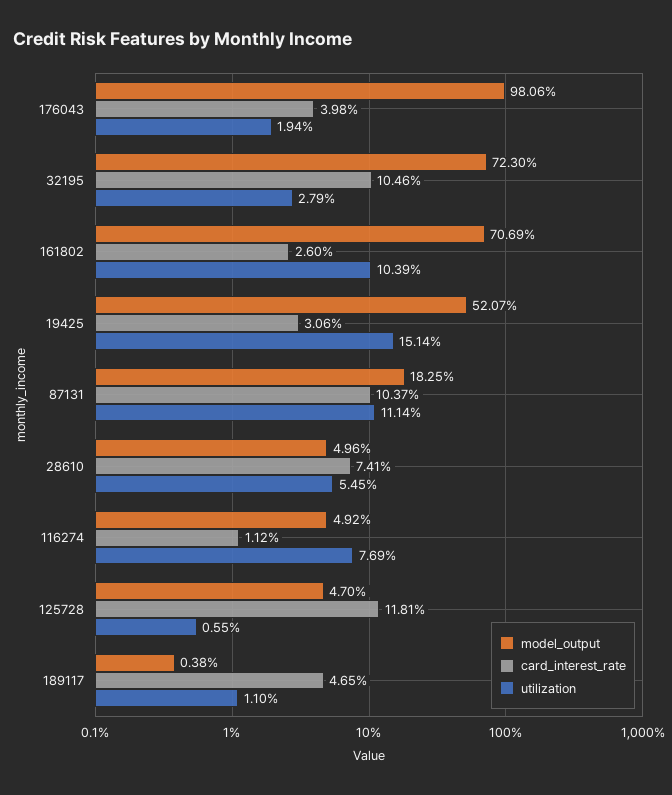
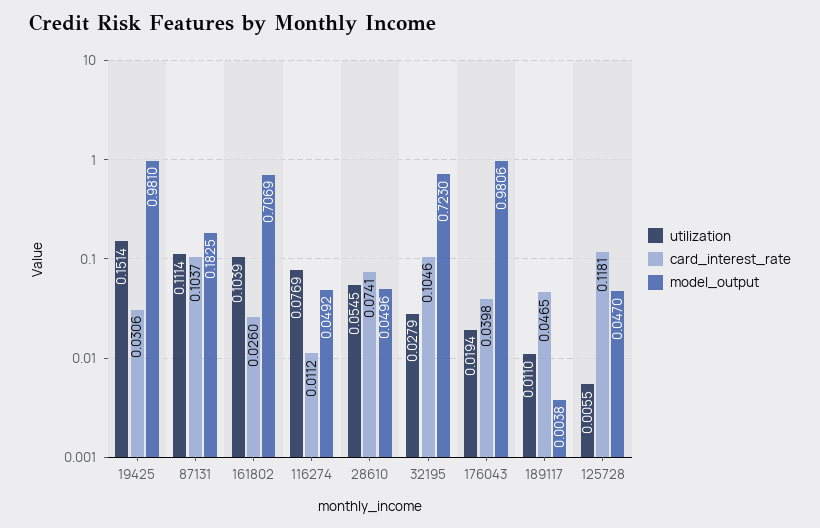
  {
    "model_output": {
      "176043": 0.9806,
      "32195": 0.723,
      "161802": 0.7069,
-     "19425": 0.5207,
+     "19425": 0.981,
      "87131": 0.1825,
      "28610": 0.0496,
      "116274": 0.0492,
      "125728": 0.047,
      "189117": 0.0038
    },
    "card_interest_rate": {
      "176043": 0.0398,
      "32195": 0.1046,
      "161802": 0.026,
      "19425": 0.0306,
      "87131": 0.1037,
      "28610": 0.0741,
      "116274": 0.0112,
      "125728": 0.1181,
      "189117": 0.0465
    },
    "utilization": {
      "176043": 0.0194,
      "32195": 0.0279,
      "161802": 0.1039,
      "19425": 0.1514,
      "87131": 0.1114,
      "28610": 0.0545,
      "116274": 0.0769,
      "125728": 0.0055,
      "189117": 0.011
    }
  }

